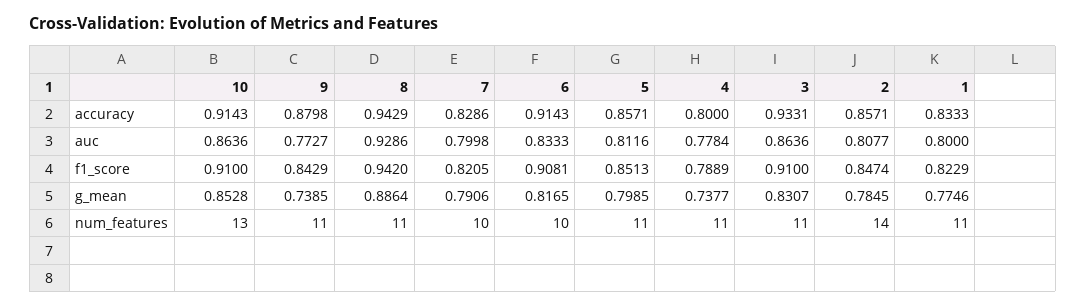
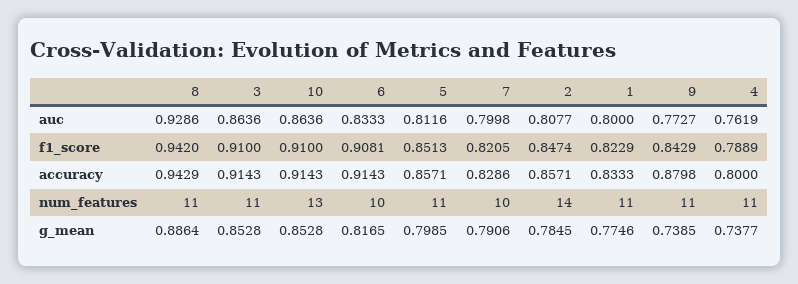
  {
    "10": {
      "accuracy": 0.9143,
      "auc": 0.8636,
      "f1_score": 0.91,
      "g_mean": 0.8528,
      "num_features": 13
    },
    "9": {
      "accuracy": 0.8798,
      "auc": 0.7727,
      "f1_score": 0.8429,
      "g_mean": 0.7385,
      "num_features": 11
    },
    "8": {
      "accuracy": 0.9429,
      "auc": 0.9286,
      "f1_score": 0.942,
      "g_mean": 0.8864,
      "num_features": 11
    },
    "7": {
      "accuracy": 0.8286,
      "auc": 0.7998,
      "f1_score": 0.8205,
      "g_mean": 0.7906,
      "num_features": 10
    },
    "6": {
      "accuracy": 0.9143,
      "auc": 0.8333,
      "f1_score": 0.9081,
      "g_mean": 0.8165,
      "num_features": 10
    },
    "5": {
      "accuracy": 0.8571,
      "auc": 0.8116,
      "f1_score": 0.8513,
      "g_mean": 0.7985,
      "num_features": 11
    },
    "4": {
      "accuracy": 0.8,
-     "auc": 0.7784,
+     "auc": 0.7619,
      "f1_score": 0.7889,
      "g_mean": 0.7377,
      "num_features": 11
    },
    "3": {
-     "accuracy": 0.9331,
+     "accuracy": 0.9143,
      "auc": 0.8636,
      "f1_score": 0.91,
-     "g_mean": 0.8307,
+     "g_mean": 0.8528,
      "num_features": 11
    },
    "2": {
      "accuracy": 0.8571,
      "auc": 0.8077,
      "f1_score": 0.8474,
      "g_mean": 0.7845,
      "num_features": 14
    },
    "1": {
      "accuracy": 0.8333,
      "auc": 0.8,
      "f1_score": 0.8229,
      "g_mean": 0.7746,
      "num_features": 11
    }
  }

